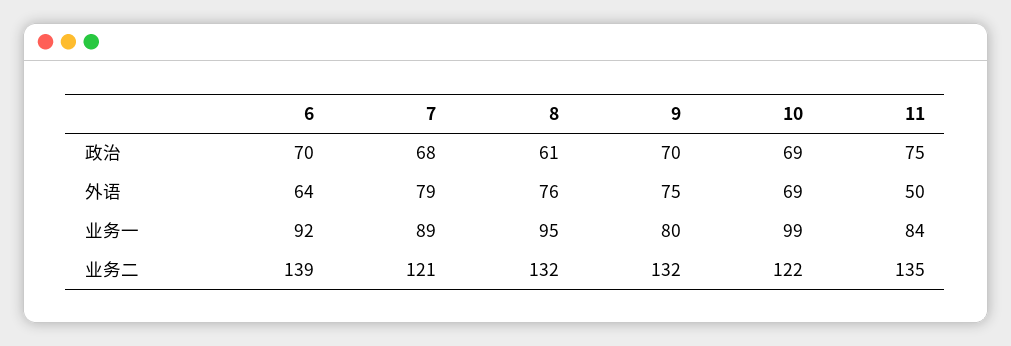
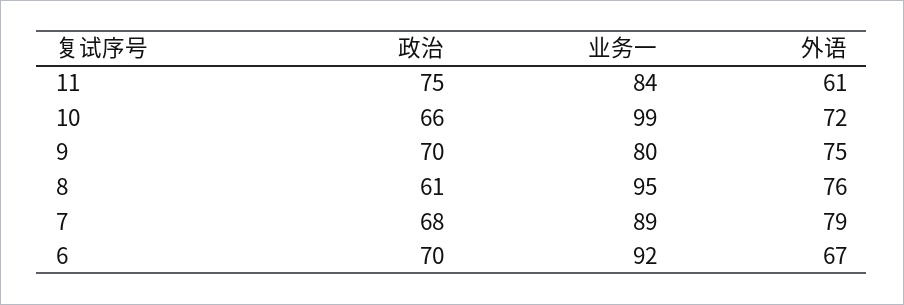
  {
    "6": {
      "政治": 70,
-     "外语": 64,
+     "外语": 67,
-     "业务一": 92,
+     "业务一": 92
-     "业务二": 139
    },
    "7": {
      "政治": 68,
      "外语": 79,
-     "业务一": 89,
+     "业务一": 89
-     "业务二": 121
    },
    "8": {
      "政治": 61,
      "外语": 76,
-     "业务一": 95,
+     "业务一": 95
-     "业务二": 132
    },
    "9": {
      "政治": 70,
      "外语": 75,
-     "业务一": 80,
+     "业务一": 80
-     "业务二": 132
    },
    "10": {
-     "政治": 69,
+     "政治": 66,
-     "外语": 69,
+     "外语": 72,
-     "业务一": 99,
+     "业务一": 99
-     "业务二": 122
    },
    "11": {
      "政治": 75,
-     "外语": 50,
+     "外语": 61,
-     "业务一": 84,
+     "业务一": 84
-     "业务二": 135
    }
  }

